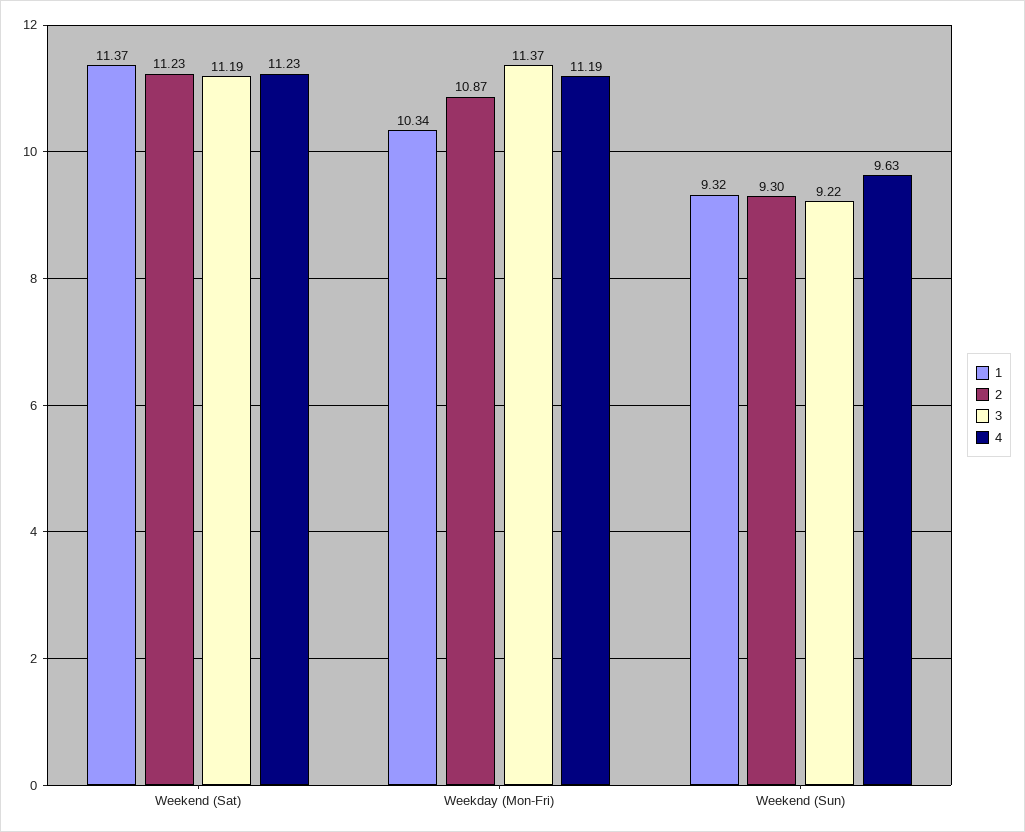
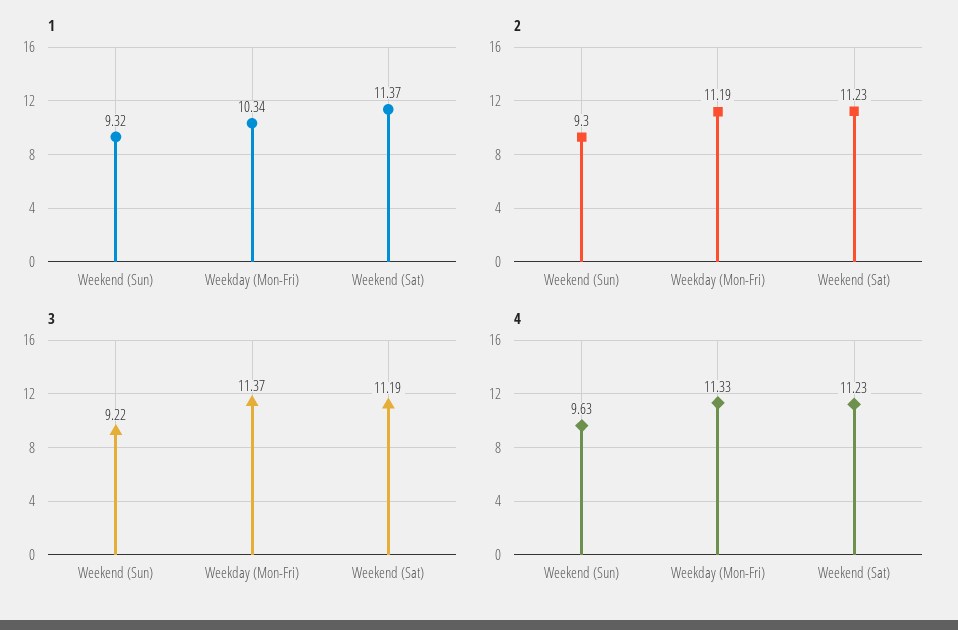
  {
    "1": {
      "Weekend (Sat)": 11.37,
      "Weekday (Mon-Fri)": 10.34,
      "Weekend (Sun)": 9.32
    },
    "2": {
      "Weekend (Sat)": 11.23,
-     "Weekday (Mon-Fri)": 10.87,
+     "Weekday (Mon-Fri)": 11.19,
      "Weekend (Sun)": 9.3
    },
    "3": {
      "Weekend (Sat)": 11.19,
      "Weekday (Mon-Fri)": 11.37,
      "Weekend (Sun)": 9.22
    },
    "4": {
      "Weekend (Sat)": 11.23,
-     "Weekday (Mon-Fri)": 11.19,
+     "Weekday (Mon-Fri)": 11.33,
      "Weekend (Sun)": 9.63
    }
  }

